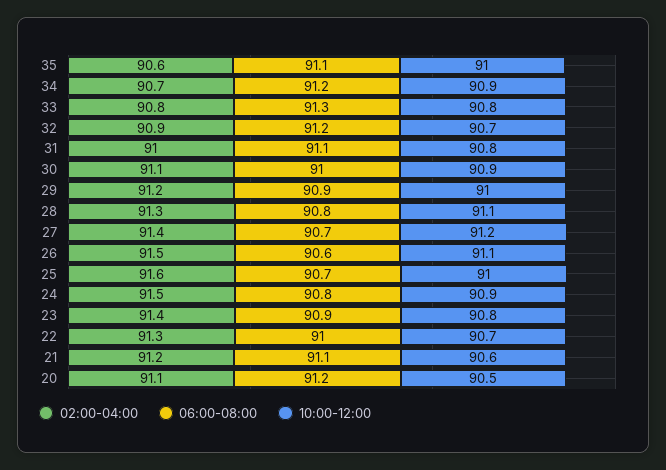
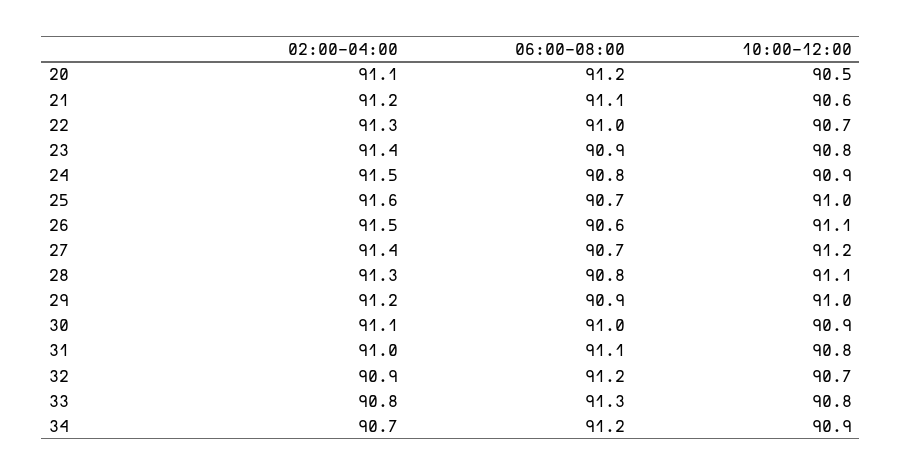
  {
    "02:00-04:00": {
-     "35": 90.6,
      "34": 90.7,
      "33": 90.8,
      "32": 90.9,
      "31": 91,
      "30": 91.1,
      "29": 91.2,
      "28": 91.3,
      "27": 91.4,
      "26": 91.5,
      "25": 91.6,
      "24": 91.5,
      "23": 91.4,
      "22": 91.3,
      "21": 91.2,
      "20": 91.1
    },
    "06:00-08:00": {
-     "35": 91.1,
      "34": 91.2,
      "33": 91.3,
      "32": 91.2,
      "31": 91.1,
      "30": 91,
      "29": 90.9,
      "28": 90.8,
      "27": 90.7,
      "26": 90.6,
      "25": 90.7,
      "24": 90.8,
      "23": 90.9,
      "22": 91,
      "21": 91.1,
      "20": 91.2
    },
    "10:00-12:00": {
-     "35": 91,
      "34": 90.9,
      "33": 90.8,
      "32": 90.7,
      "31": 90.8,
      "30": 90.9,
      "29": 91,
      "28": 91.1,
      "27": 91.2,
      "26": 91.1,
      "25": 91,
      "24": 90.9,
      "23": 90.8,
      "22": 90.7,
      "21": 90.6,
      "20": 90.5
    }
  }

